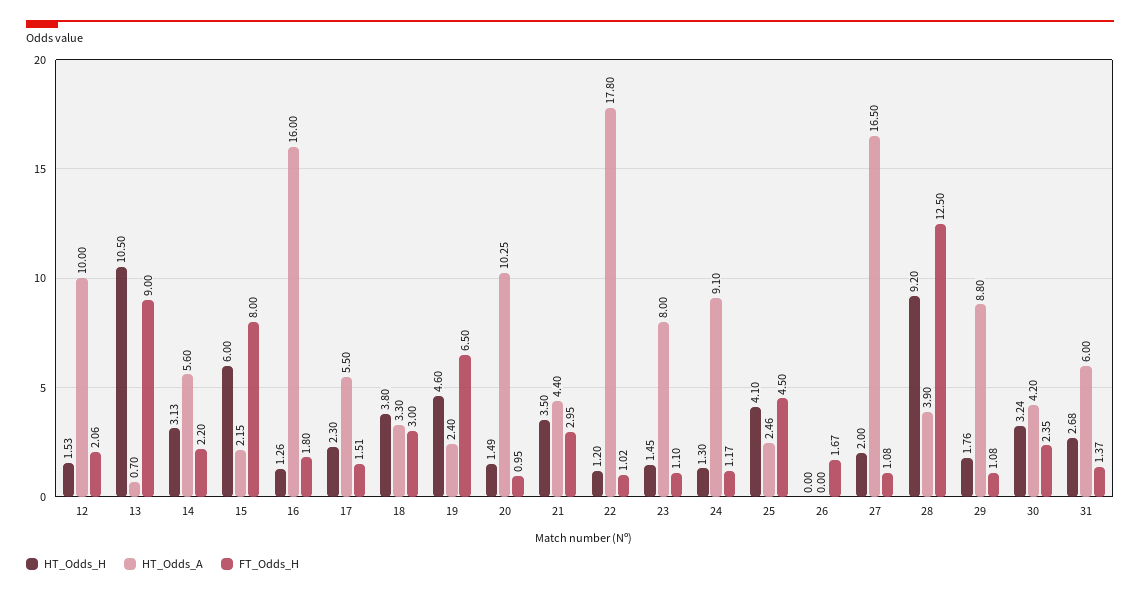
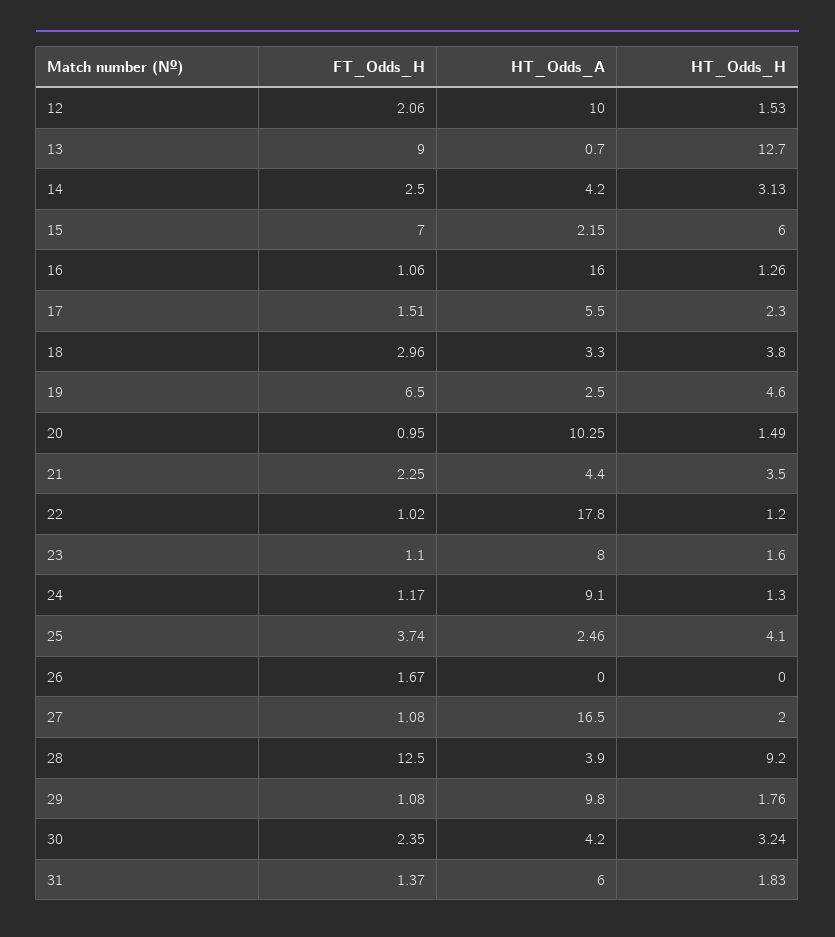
  {
    "HT_Odds_H": {
      "12": 1.53,
-     "13": 10.5,
+     "13": 12.7,
      "14": 3.13,
      "15": 6,
      "16": 1.26,
      "17": 2.3,
      "18": 3.8,
      "19": 4.6,
      "20": 1.49,
      "21": 3.5,
      "22": 1.2,
-     "23": 1.45,
+     "23": 1.6,
      "24": 1.3,
      "25": 4.1,
      "26": 0,
      "27": 2,
      "28": 9.2,
      "29": 1.76,
      "30": 3.24,
-     "31": 2.68
+     "31": 1.83
    },
    "HT_Odds_A": {
      "12": 10,
      "13": 0.7,
-     "14": 5.6,
+     "14": 4.2,
      "15": 2.15,
      "16": 16,
      "17": 5.5,
      "18": 3.3,
-     "19": 2.4,
+     "19": 2.5,
      "20": 10.25,
      "21": 4.4,
      "22": 17.8,
      "23": 8,
      "24": 9.1,
      "25": 2.46,
      "26": 0,
      "27": 16.5,
      "28": 3.9,
-     "29": 8.8,
+     "29": 9.8,
      "30": 4.2,
      "31": 6
    },
    "FT_Odds_H": {
      "12": 2.06,
      "13": 9,
-     "14": 2.2,
+     "14": 2.5,
-     "15": 8,
+     "15": 7,
-     "16": 1.8,
+     "16": 1.06,
      "17": 1.51,
-     "18": 3,
+     "18": 2.96,
      "19": 6.5,
      "20": 0.95,
-     "21": 2.95,
+     "21": 2.25,
      "22": 1.02,
      "23": 1.1,
      "24": 1.17,
-     "25": 4.5,
+     "25": 3.74,
      "26": 1.67,
      "27": 1.08,
      "28": 12.5,
      "29": 1.08,
      "30": 2.35,
      "31": 1.37
    }
  }

